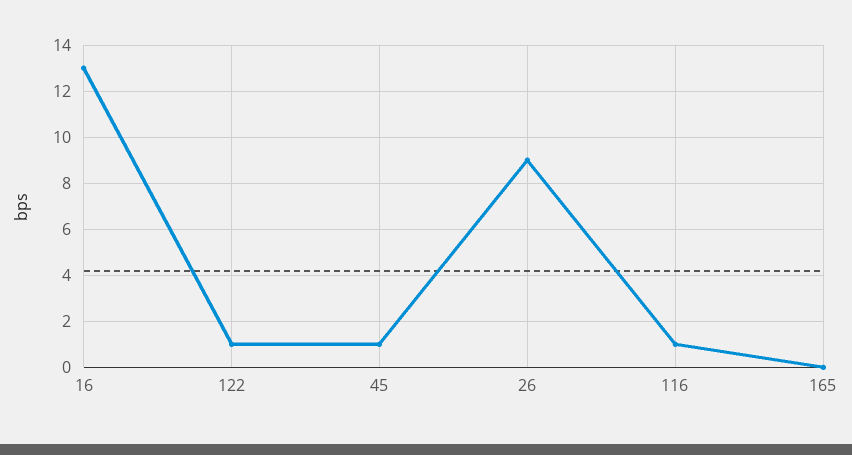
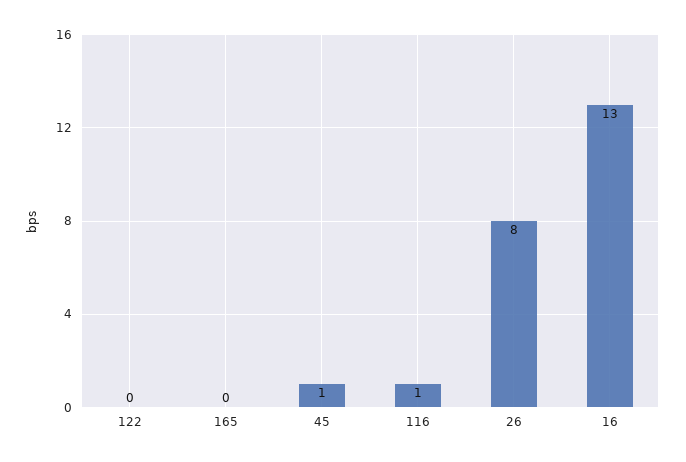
  {
    "16": 13,
-   "122": 1,
+   "122": 0,
    "45": 1,
-   "26": 9,
+   "26": 8,
    "116": 1,
    "165": 0
  }

